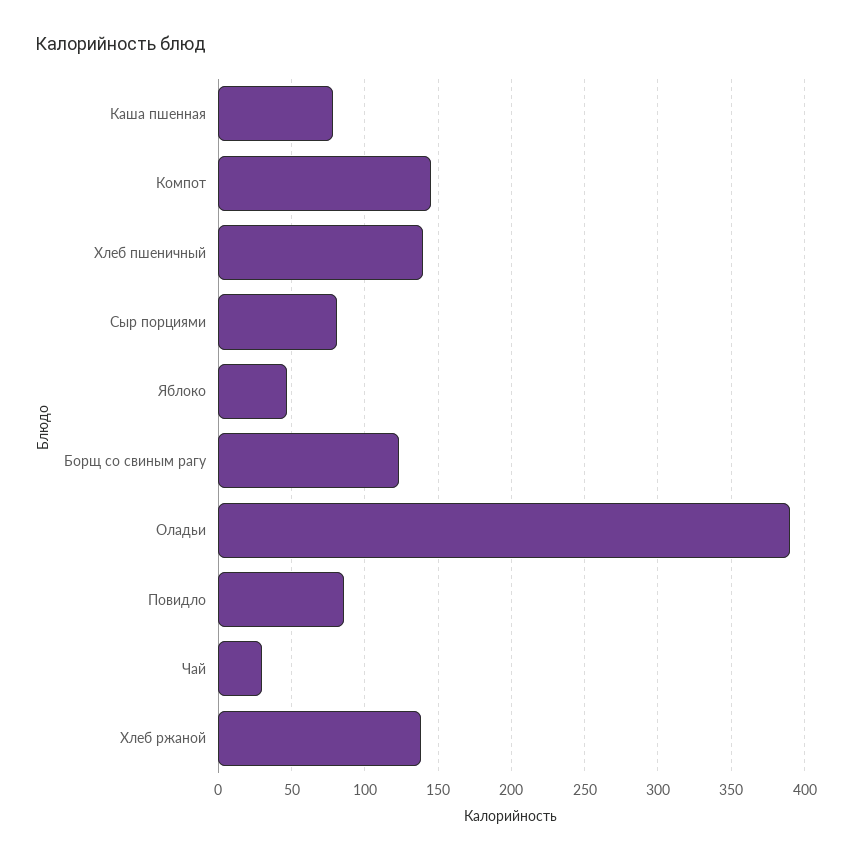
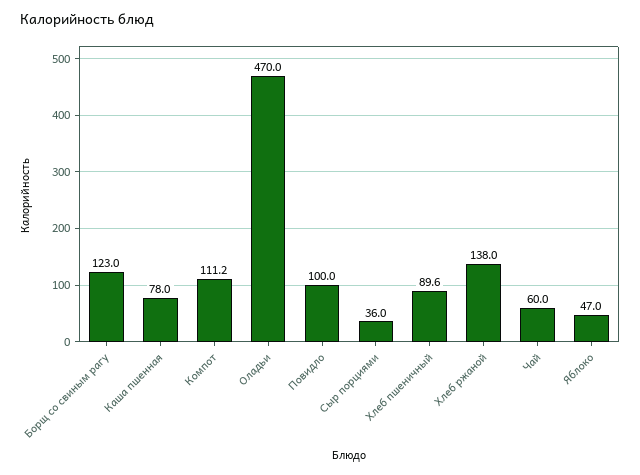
  {
    "Каша пшенная": 78,
-   "Компот": 145,
+   "Компот": 111.2,
-   "Хлеб пшеничный": 140,
+   "Хлеб пшеничный": 89.6,
-   "Сыр порциями": 80,
+   "Сыр порциями": 36,
    "Яблоко": 47,
    "Борщ со свиным рагу": 123,
-   "Оладьи": 390,
+   "Оладьи": 470,
-   "Повидло": 85,
+   "Повидло": 100,
-   "Чай": 30,
+   "Чай": 60,
    "Хлеб ржаной": 138
  }

